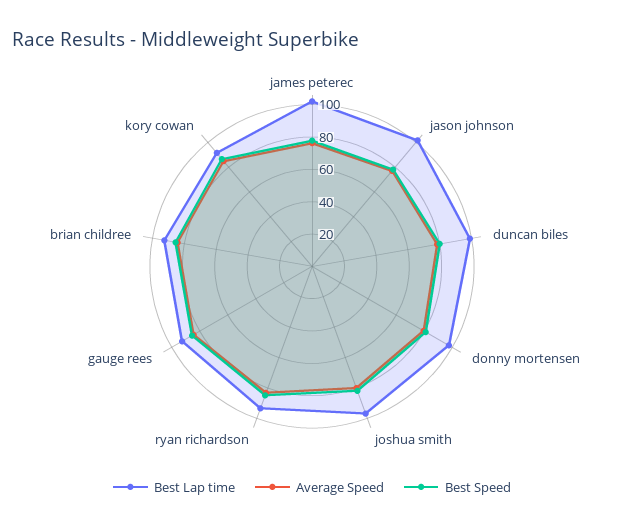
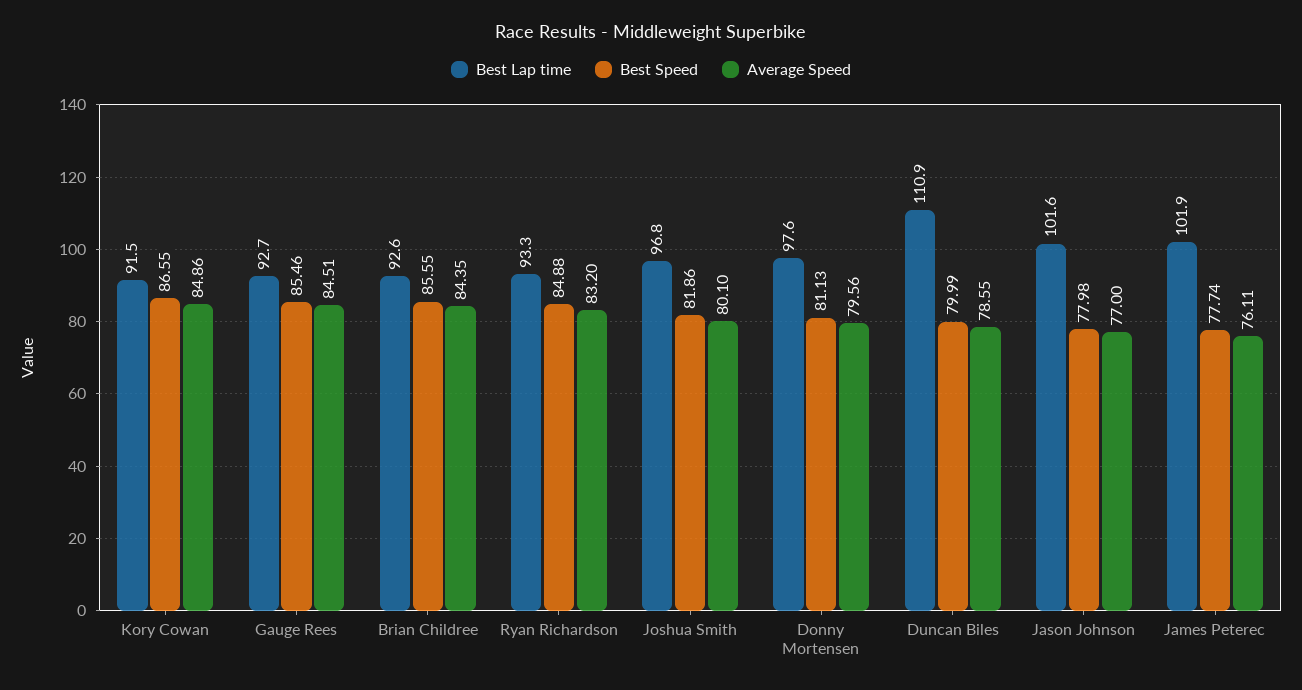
  {
    "Best Lap time": {
      "james peterec": 101.9,
      "jason johnson": 101.6,
-     "duncan biles": 100,
+     "duncan biles": 110.9,
      "donny mortensen": 97.6,
      "joshua smith": 96.8,
      "ryan richardson": 93.3,
      "gauge rees": 92.7,
      "brian childree": 92.6,
      "kory cowan": 91.5
    },
    "Average Speed": {
      "james peterec": 76.11,
      "jason johnson": 77,
      "duncan biles": 78.55,
      "donny mortensen": 79.56,
      "joshua smith": 80.1,
      "ryan richardson": 83.2,
      "gauge rees": 84.51,
      "brian childree": 84.35,
      "kory cowan": 84.86
    },
    "Best Speed": {
      "james peterec": 77.74,
      "jason johnson": 77.98,
      "duncan biles": 79.99,
      "donny mortensen": 81.13,
      "joshua smith": 81.86,
      "ryan richardson": 84.88,
      "gauge rees": 85.46,
      "brian childree": 85.55,
      "kory cowan": 86.55
    }
  }

